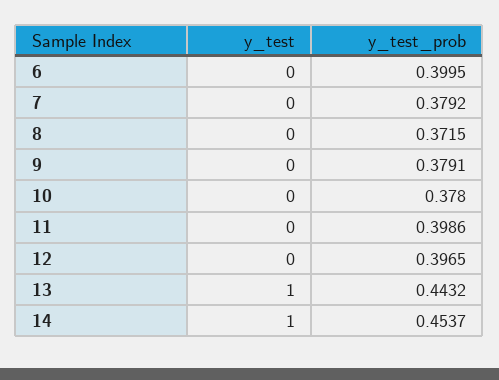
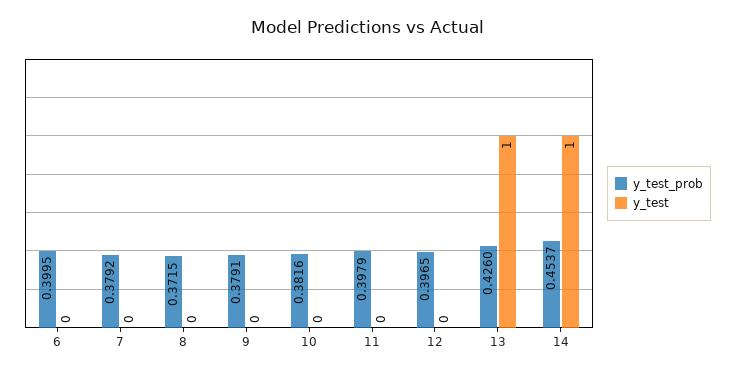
  {
    "y_test": {
      "6": 0,
      "7": 0,
      "8": 0,
      "9": 0,
      "10": 0,
      "11": 0,
      "12": 0,
      "13": 1,
      "14": 1
    },
    "y_test_prob": {
      "6": 0.3995,
      "7": 0.3792,
      "8": 0.3715,
      "9": 0.3791,
-     "10": 0.378,
+     "10": 0.3816,
-     "11": 0.3986,
+     "11": 0.3979,
      "12": 0.3965,
-     "13": 0.4432,
+     "13": 0.426,
      "14": 0.4537
    }
  }

